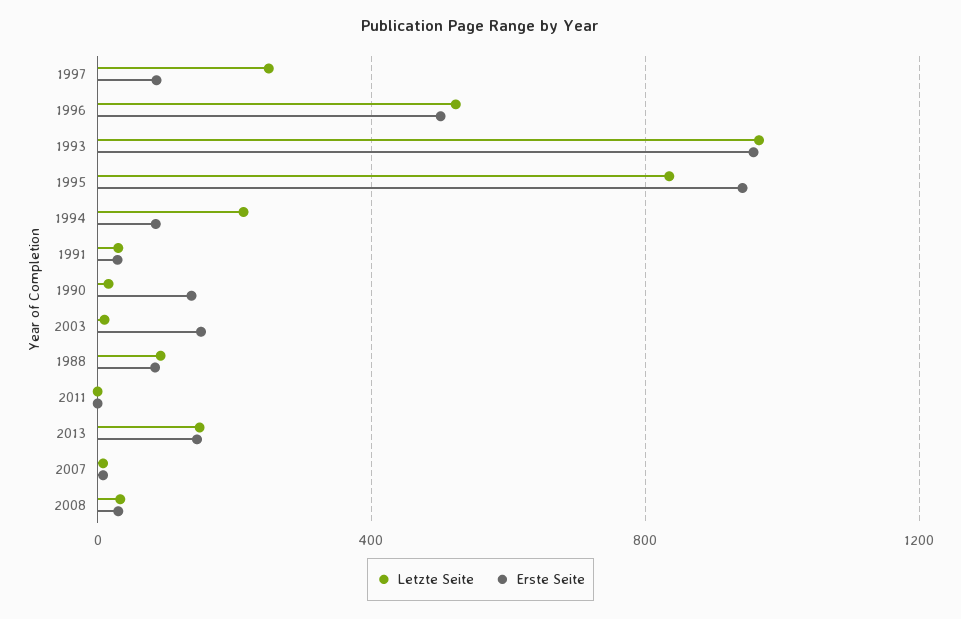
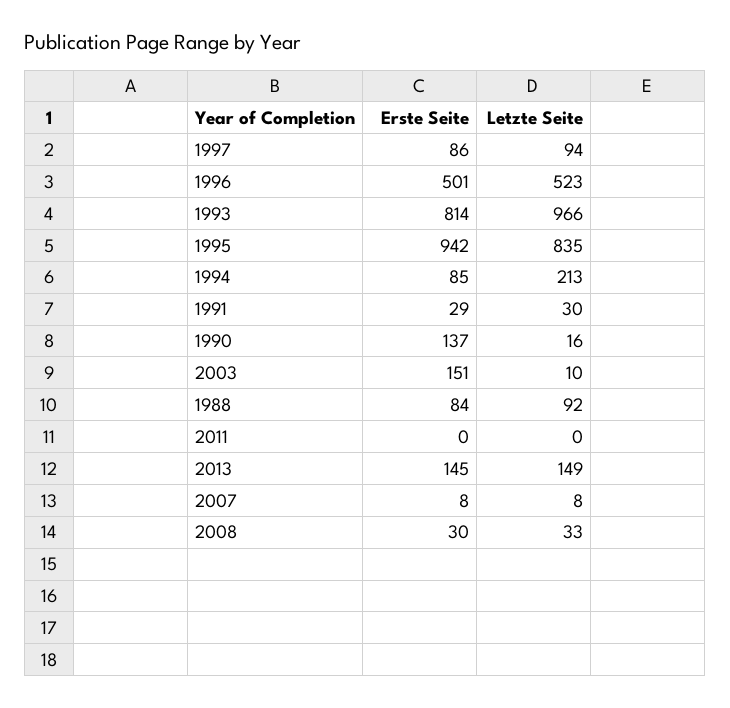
  {
    "Letzte Seite": {
-     "1997": 250,
+     "1997": 94,
      "1996": 523,
      "1993": 966,
      "1995": 835,
      "1994": 213,
      "1991": 30,
      "1990": 16,
      "2003": 10,
      "1988": 92,
      "2011": 0,
      "2013": 149,
      "2007": 8,
      "2008": 33
    },
    "Erste Seite": {
      "1997": 86,
      "1996": 501,
-     "1993": 950,
+     "1993": 814,
      "1995": 942,
      "1994": 85,
      "1991": 29,
      "1990": 137,
      "2003": 151,
      "1988": 84,
      "2011": 0,
      "2013": 145,
      "2007": 8,
      "2008": 30
    }
  }

